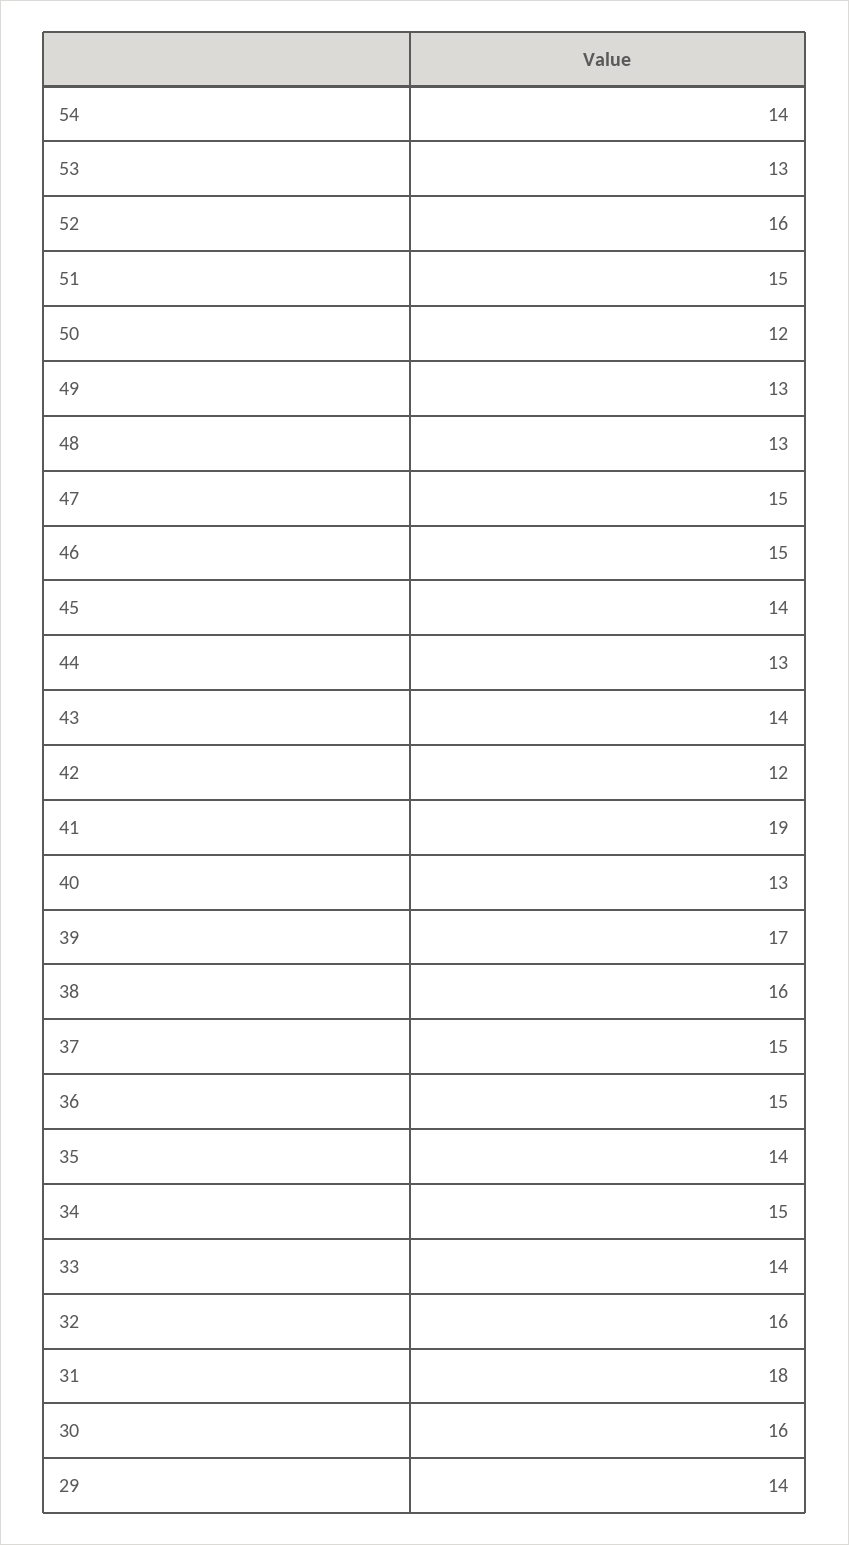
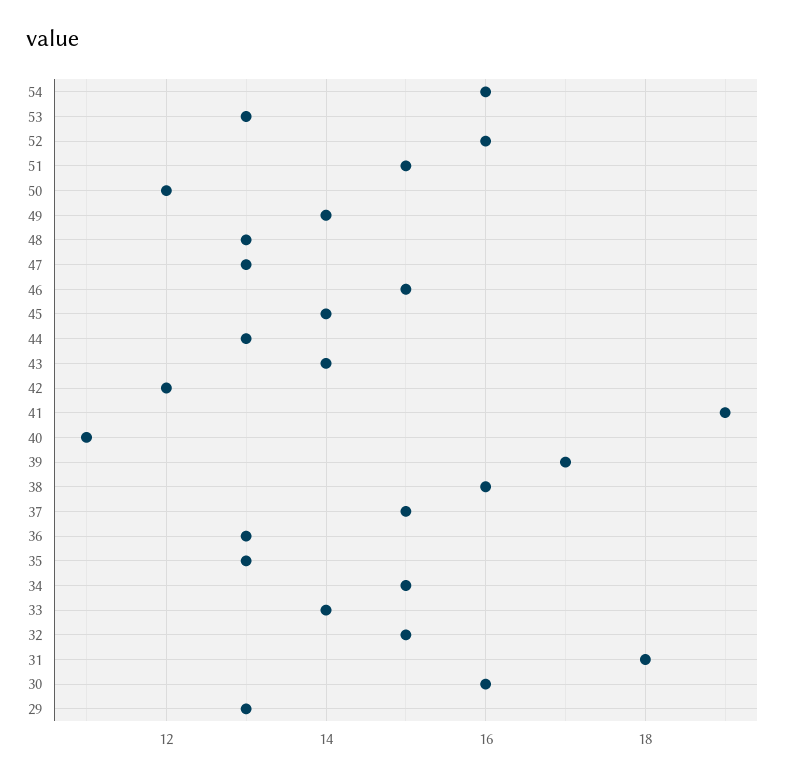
  {
-   "54": 14,
+   "54": 16,
    "53": 13,
    "52": 16,
    "51": 15,
    "50": 12,
-   "49": 13,
+   "49": 14,
    "48": 13,
-   "47": 15,
+   "47": 13,
    "46": 15,
    "45": 14,
    "44": 13,
    "43": 14,
    "42": 12,
    "41": 19,
-   "40": 13,
+   "40": 11,
    "39": 17,
    "38": 16,
    "37": 15,
-   "36": 15,
+   "36": 13,
-   "35": 14,
+   "35": 13,
    "34": 15,
    "33": 14,
-   "32": 16,
+   "32": 15,
    "31": 18,
    "30": 16,
-   "29": 14
+   "29": 13
  }

